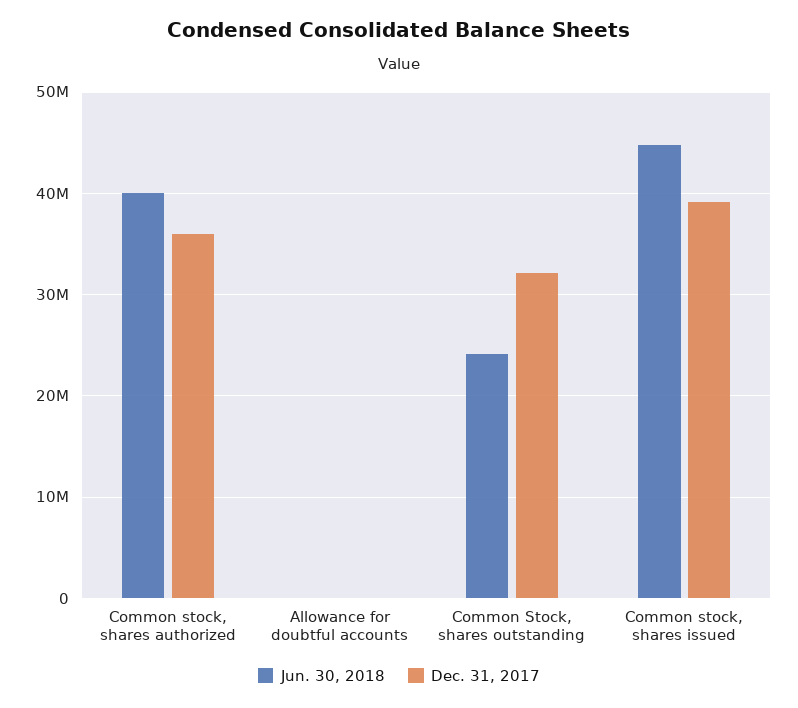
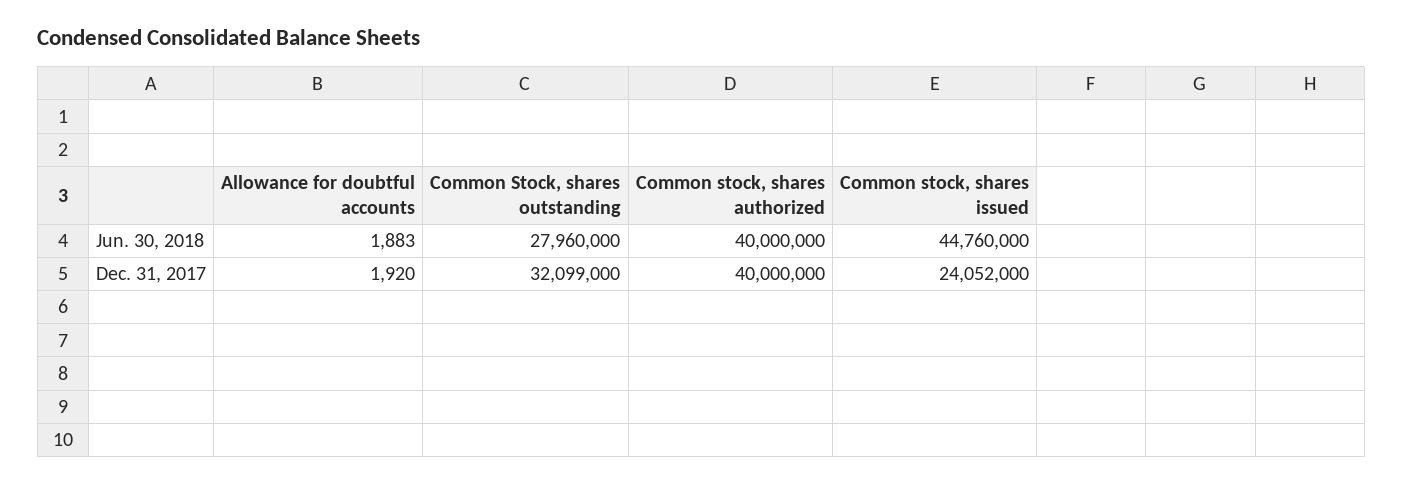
  {
    "Jun. 30, 2018": {
      "Common stock, shares authorized": 40000000,
      "Allowance for doubtful accounts": 1883,
-     "Common Stock, shares outstanding": 24000000,
+     "Common Stock, shares outstanding": 27960000,
      "Common stock, shares issued": 44760000
    },
    "Dec. 31, 2017": {
-     "Common stock, shares authorized": 36000000,
+     "Common stock, shares authorized": 40000000,
      "Allowance for doubtful accounts": 1920,
      "Common Stock, shares outstanding": 32099000,
-     "Common stock, shares issued": 39000000
+     "Common stock, shares issued": 24052000
    }
  }

